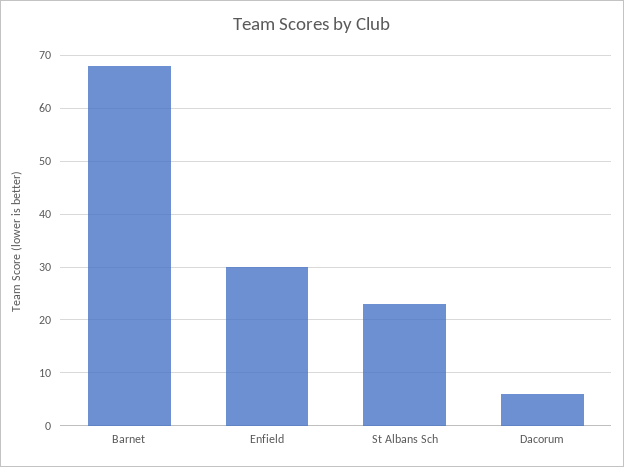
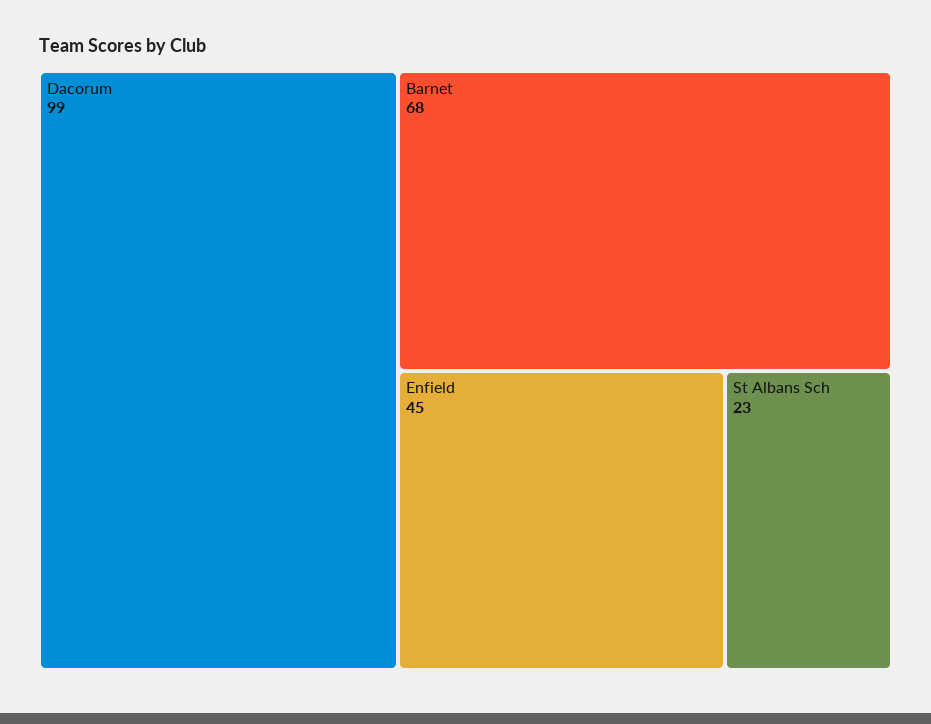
  {
    "Barnet": 68,
-   "Enfield": 30,
+   "Enfield": 45,
    "St Albans Sch": 23,
-   "Dacorum": 5
+   "Dacorum": 99
  }

